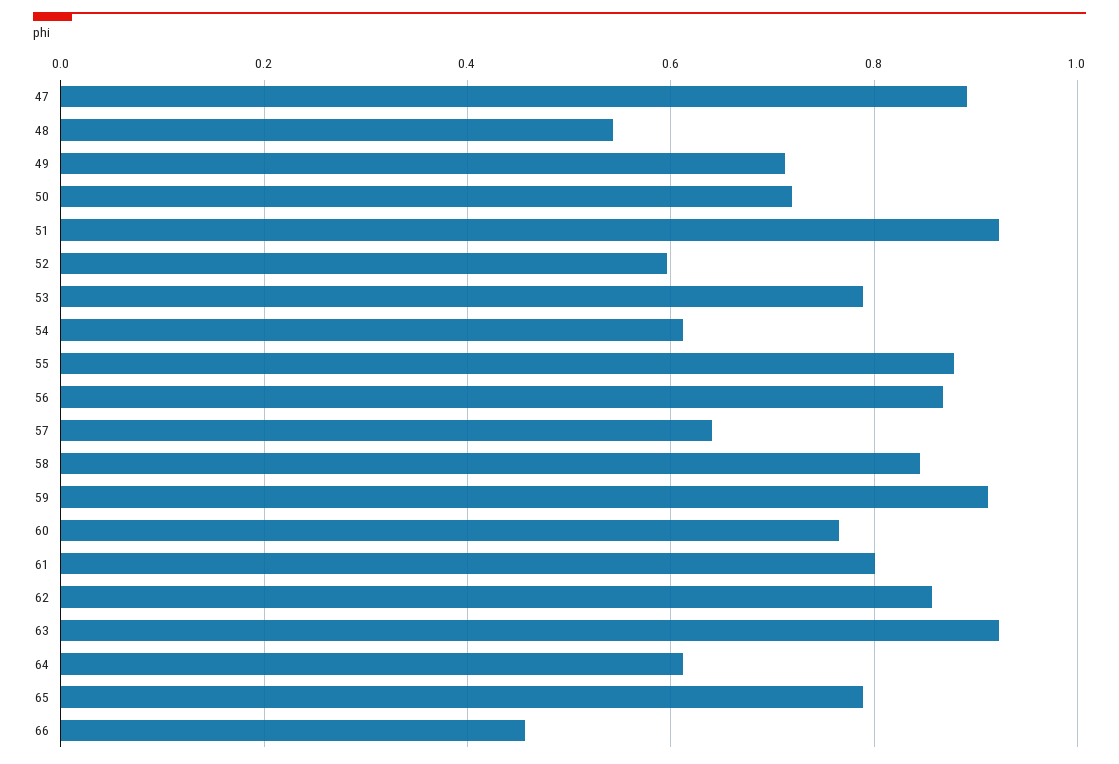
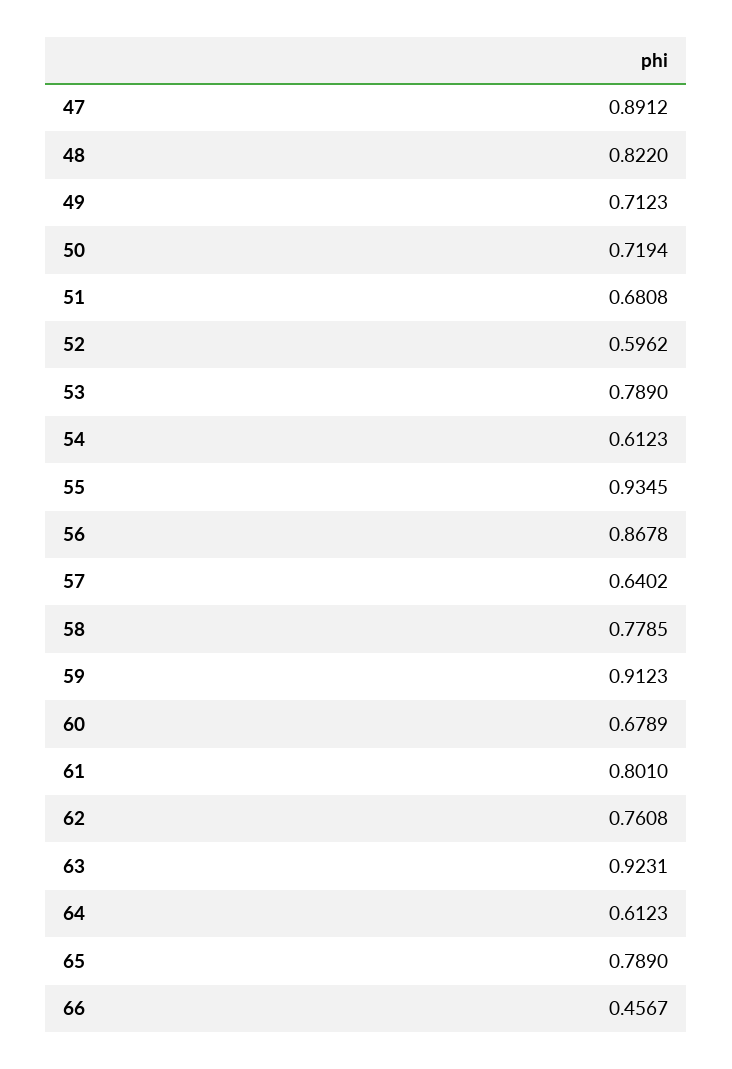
  {
    "47": 0.8912,
-   "48": 0.54,
+   "48": 0.822,
    "49": 0.7123,
    "50": 0.7194,
-   "51": 0.92,
+   "51": 0.6808,
    "52": 0.5962,
    "53": 0.789,
    "54": 0.6123,
-   "55": 0.88,
+   "55": 0.9345,
    "56": 0.8678,
    "57": 0.6402,
-   "58": 0.84,
+   "58": 0.7785,
    "59": 0.9123,
-   "60": 0.76,
+   "60": 0.6789,
    "61": 0.801,
-   "62": 0.86,
+   "62": 0.7608,
    "63": 0.9231,
    "64": 0.6123,
    "65": 0.789,
    "66": 0.4567
  }

